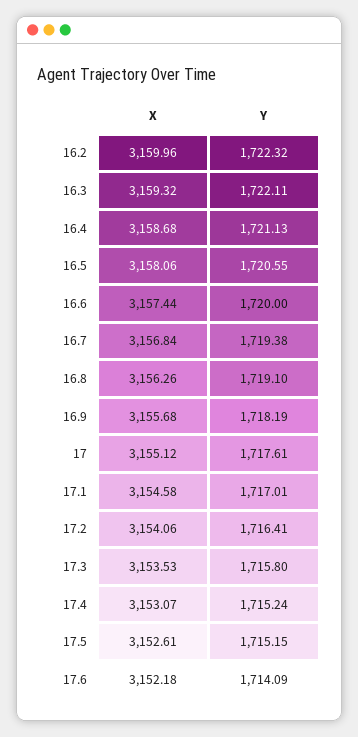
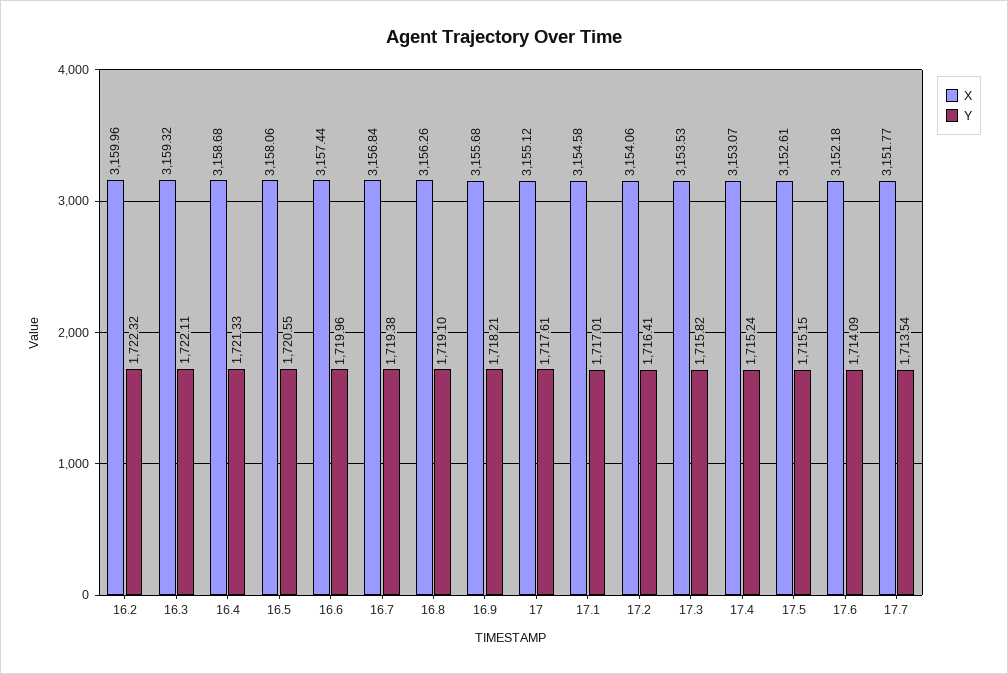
  {
    "X": {
      "16.2": 3159.96,
      "16.3": 3159.32,
      "16.4": 3158.68,
      "16.5": 3158.06,
      "16.6": 3157.44,
      "16.7": 3156.84,
      "16.8": 3156.26,
      "16.9": 3155.68,
      "17": 3155.12,
      "17.1": 3154.58,
      "17.2": 3154.06,
      "17.3": 3153.53,
      "17.4": 3153.07,
      "17.5": 3152.61,
-     "17.6": 3152.18
+     "17.6": 3152.18,
+     "17.7": 3151.77
    },
    "Y": {
      "16.2": 1722.32,
      "16.3": 1722.11,
-     "16.4": 1721.13,
+     "16.4": 1721.33,
      "16.5": 1720.55,
-     "16.6": 1720,
+     "16.6": 1719.96,
      "16.7": 1719.38,
      "16.8": 1719.1,
-     "16.9": 1718.19,
+     "16.9": 1718.21,
      "17": 1717.61,
      "17.1": 1717.01,
      "17.2": 1716.41,
-     "17.3": 1715.8,
+     "17.3": 1715.82,
      "17.4": 1715.24,
      "17.5": 1715.15,
-     "17.6": 1714.09
+     "17.6": 1714.09,
+     "17.7": 1713.54
    }
  }

